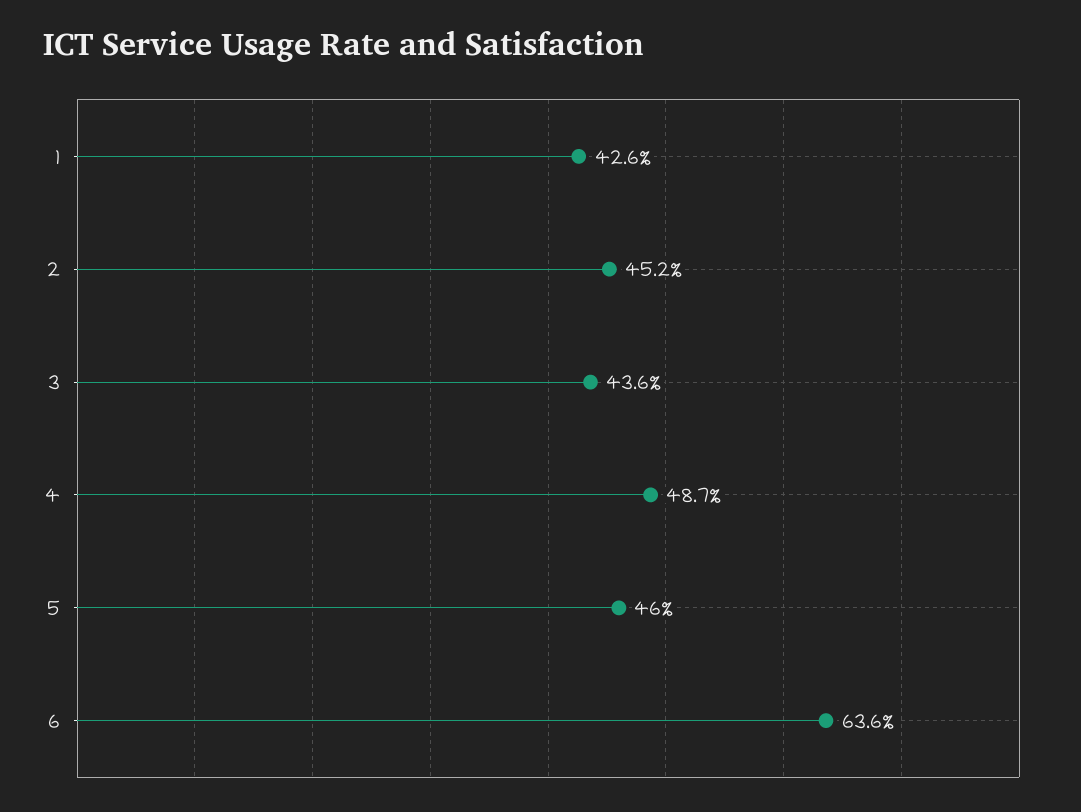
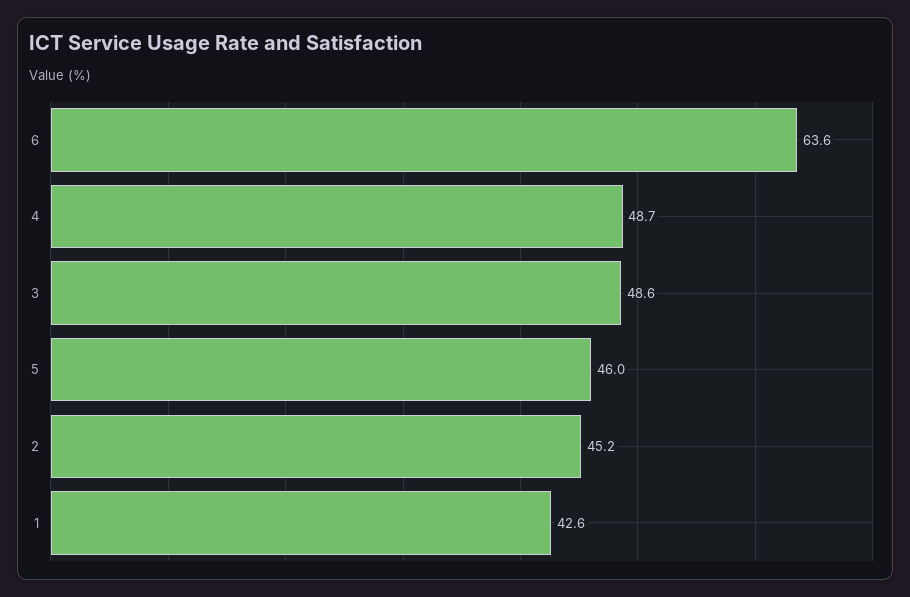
  {
    "1": 42.6,
    "2": 45.2,
-   "3": 43.6,
+   "3": 48.6,
    "4": 48.7,
    "5": 46,
    "6": 63.6
  }

